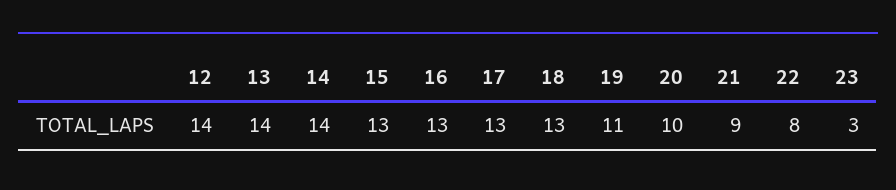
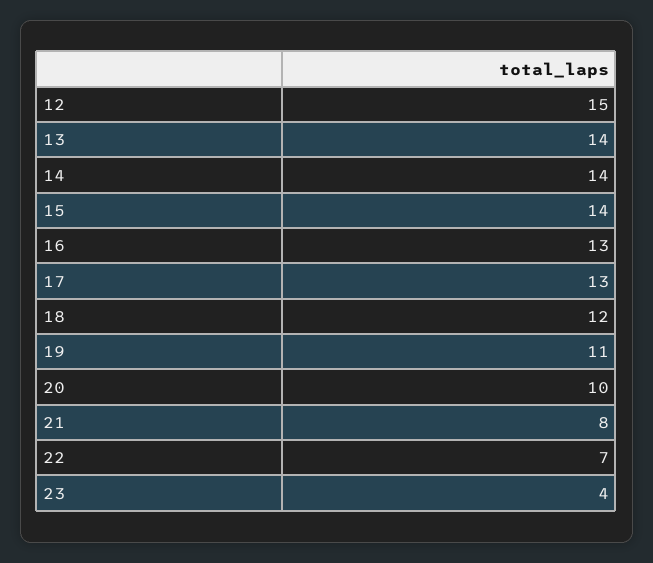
  {
-   "12": 14,
+   "12": 15,
    "13": 14,
    "14": 14,
-   "15": 13,
+   "15": 14,
    "16": 13,
    "17": 13,
-   "18": 13,
+   "18": 12,
    "19": 11,
    "20": 10,
-   "21": 9,
+   "21": 8,
-   "22": 8,
+   "22": 7,
-   "23": 3
+   "23": 4
  }

